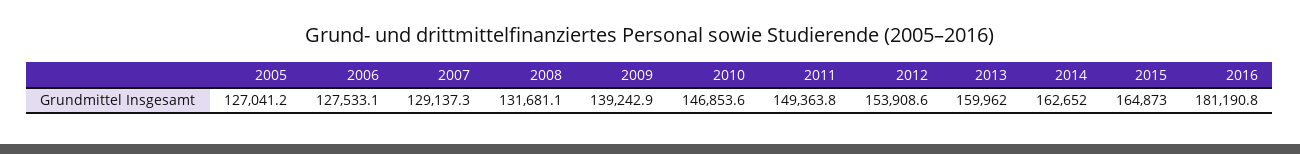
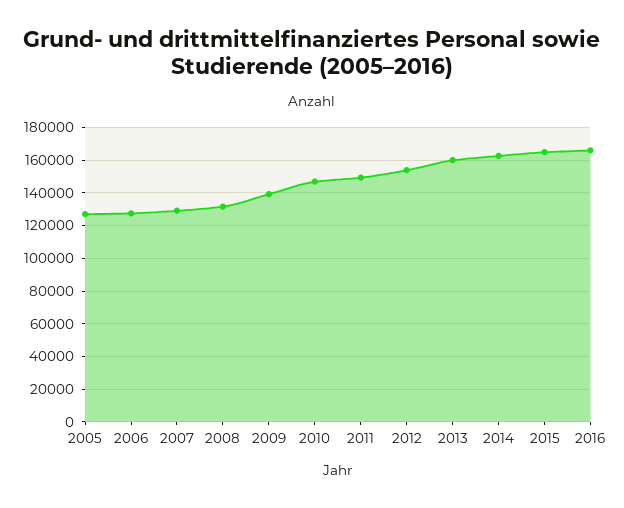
  {
    "2005": 127041.2,
    "2006": 127533.1,
    "2007": 129137.3,
    "2008": 131681.1,
    "2009": 139242.9,
    "2010": 146853.6,
    "2011": 149363.8,
    "2012": 153908.6,
    "2013": 159962,
    "2014": 162652,
    "2015": 164873,
-   "2016": 181190.8
+   "2016": 165000
  }

